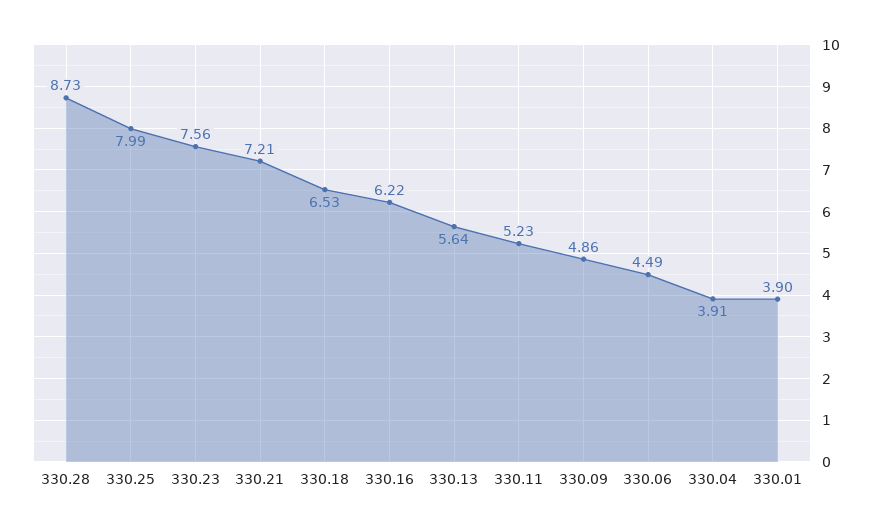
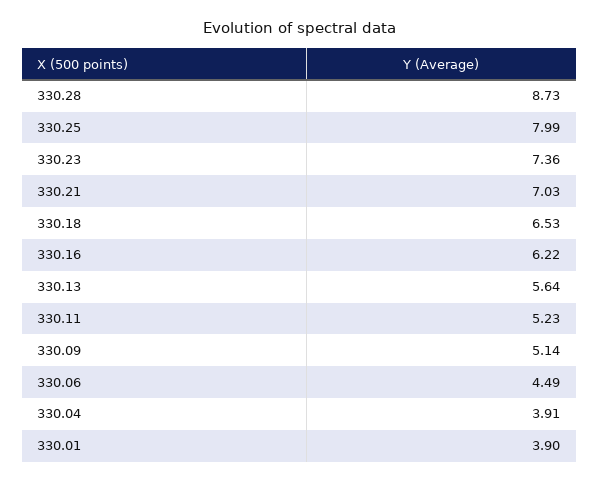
  {
    "330.28": 8.73,
    "330.25": 7.99,
-   "330.23": 7.56,
+   "330.23": 7.36,
-   "330.21": 7.21,
+   "330.21": 7.03,
    "330.18": 6.53,
    "330.16": 6.22,
    "330.13": 5.64,
    "330.11": 5.23,
-   "330.09": 4.86,
+   "330.09": 5.14,
    "330.06": 4.49,
    "330.04": 3.91,
    "330.01": 3.9
  }

